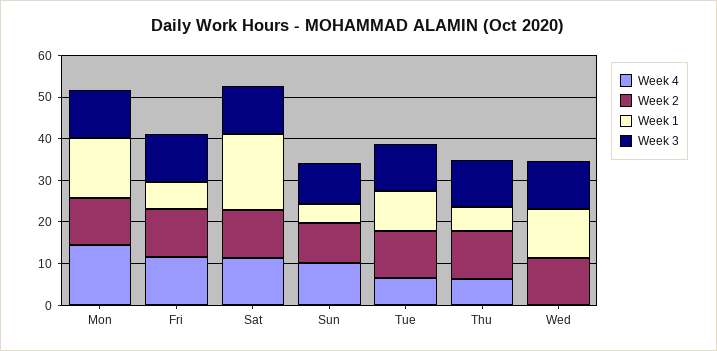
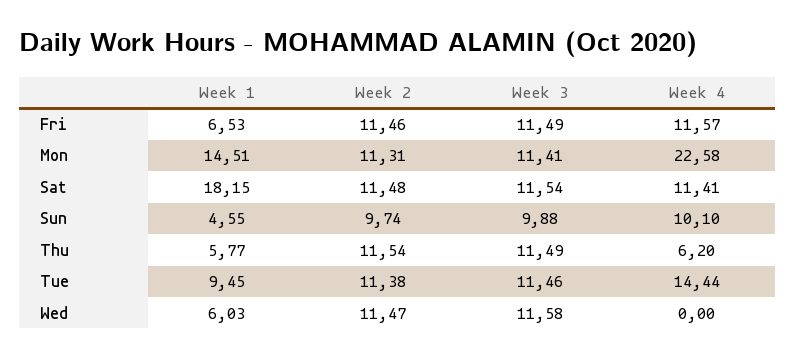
  {
    "Week 4": {
-     "Mon": 14,
+     "Mon": 22.58,
      "Fri": 11.57,
      "Sat": 11.41,
      "Sun": 10.1,
-     "Tue": 6,
+     "Tue": 14.44,
      "Thu": 6.2,
      "Wed": 0
    },
    "Week 2": {
      "Mon": 11.31,
      "Fri": 11.46,
      "Sat": 11.48,
      "Sun": 9.74,
      "Tue": 11.38,
      "Thu": 11.54,
      "Wed": 11.47
    },
    "Week 1": {
      "Mon": 14.51,
      "Fri": 6.53,
      "Sat": 18.15,
      "Sun": 4.55,
      "Tue": 9.45,
      "Thu": 5.77,
-     "Wed": 12
+     "Wed": 6.03
    },
    "Week 3": {
      "Mon": 11.41,
      "Fri": 11.49,
      "Sat": 11.54,
      "Sun": 9.88,
      "Tue": 11.46,
      "Thu": 11.49,
      "Wed": 11.58
    }
  }

